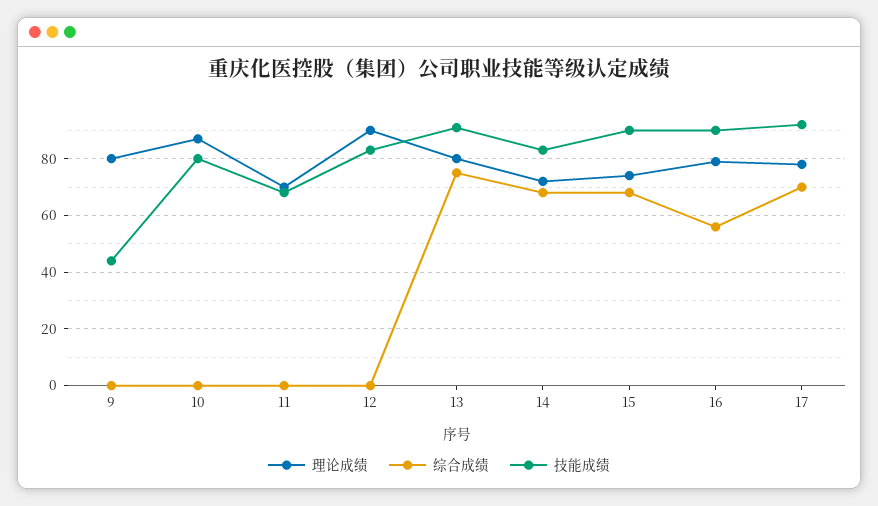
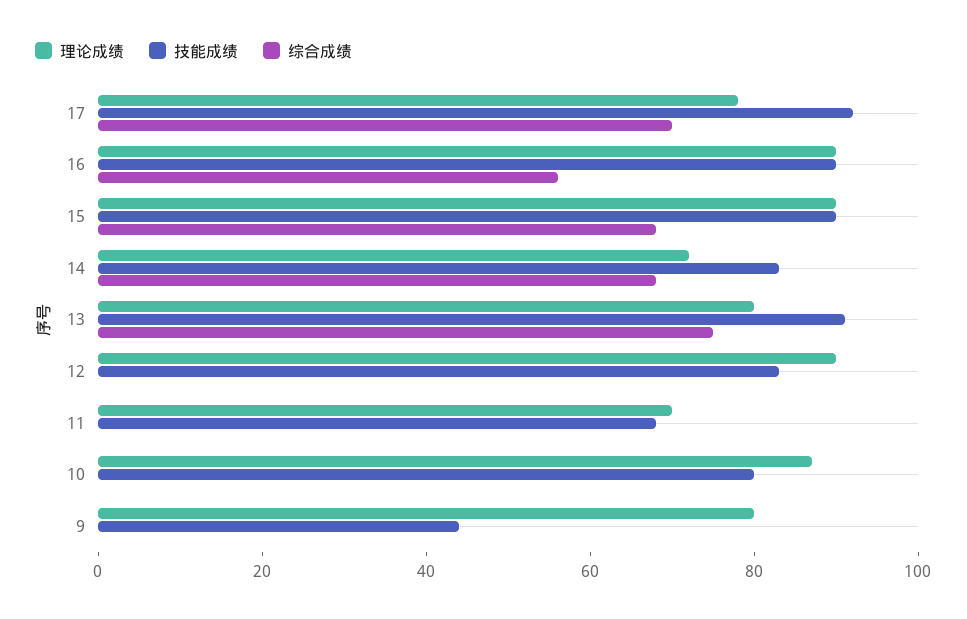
  {
    "理论成绩": {
      "9": 80,
      "10": 85,
      "11": 70,
      "12": 90,
      "13": 80,
      "14": 70,
-     "15": 75,
+     "15": 90,
-     "16": 80,
+     "16": 90,
      "17": 80
    },
    "综合成绩": {
      "9": 0,
      "10": 0,
      "11": 0,
      "12": 0,
      "13": 75,
      "14": 70,
      "15": 70,
      "16": 55,
      "17": 70
    },
    "技能成绩": {
      "9": 45,
      "10": 80,
      "11": 70,
      "12": 85,
      "13": 90,
      "14": 85,
      "15": 90,
      "16": 90,
      "17": 90
    }
  }

